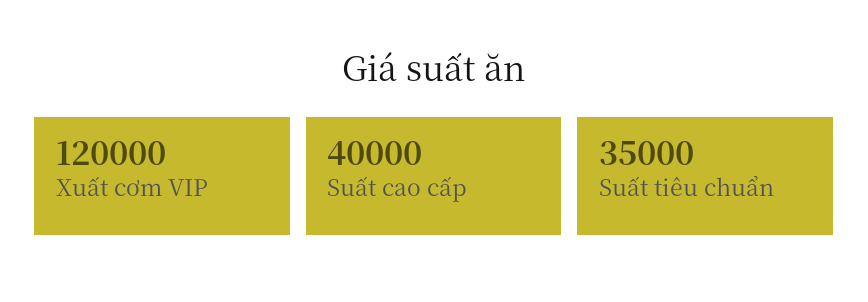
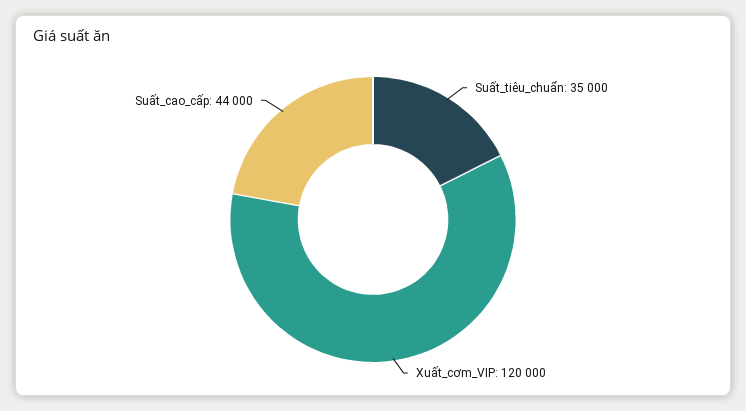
  {
    "Xuất cơm VIP": 120000,
-   "Suất cao cấp": 40000,
+   "Suất cao cấp": 44000,
    "Suất tiêu chuẩn": 35000
  }

